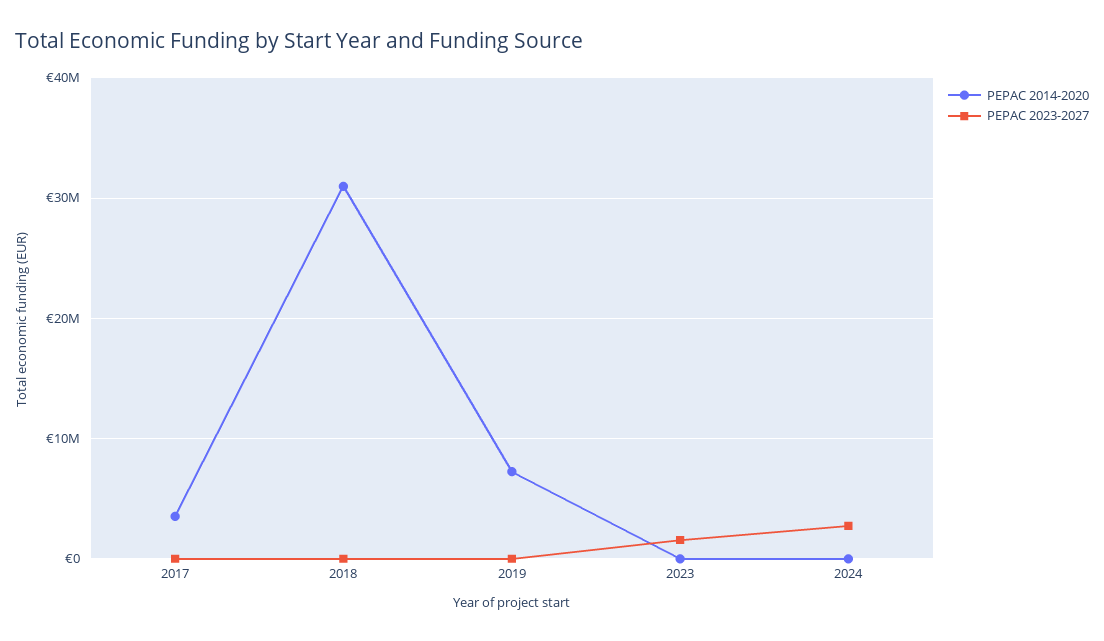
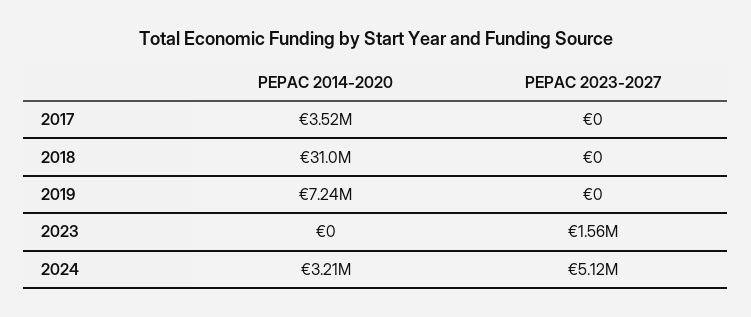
  {
    "PEPAC 2014-2020": {
      "2017": 3520000,
      "2018": 31000000,
      "2019": 7240000,
      "2023": 0,
-     "2024": 0
+     "2024": 3210000
    },
    "PEPAC 2023-2027": {
      "2017": 0,
      "2018": 0,
      "2019": 0,
      "2023": 1560000,
-     "2024": 3000000
+     "2024": 5120000
    }
  }

